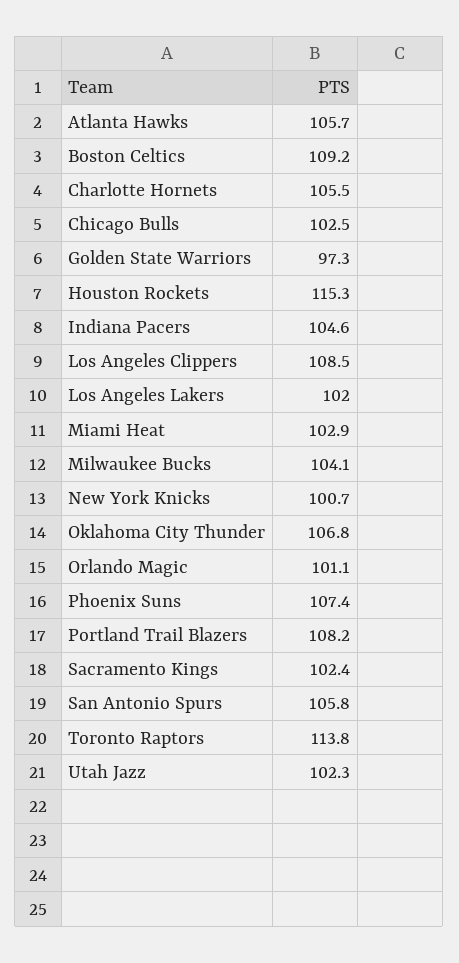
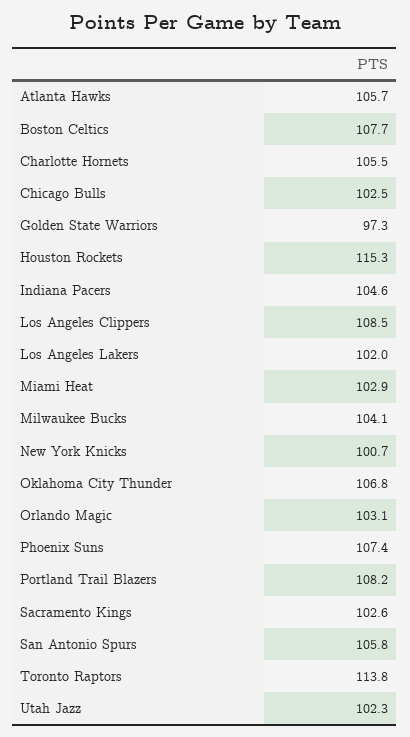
  {
    "Atlanta Hawks": 105.7,
-   "Boston Celtics": 109.2,
+   "Boston Celtics": 107.7,
    "Charlotte Hornets": 105.5,
    "Chicago Bulls": 102.5,
    "Golden State Warriors": 97.3,
    "Houston Rockets": 115.3,
    "Indiana Pacers": 104.6,
    "Los Angeles Clippers": 108.5,
    "Los Angeles Lakers": 102,
    "Miami Heat": 102.9,
    "Milwaukee Bucks": 104.1,
    "New York Knicks": 100.7,
    "Oklahoma City Thunder": 106.8,
-   "Orlando Magic": 101.1,
+   "Orlando Magic": 103.1,
    "Phoenix Suns": 107.4,
    "Portland Trail Blazers": 108.2,
-   "Sacramento Kings": 102.4,
+   "Sacramento Kings": 102.6,
    "San Antonio Spurs": 105.8,
    "Toronto Raptors": 113.8,
    "Utah Jazz": 102.3
  }

